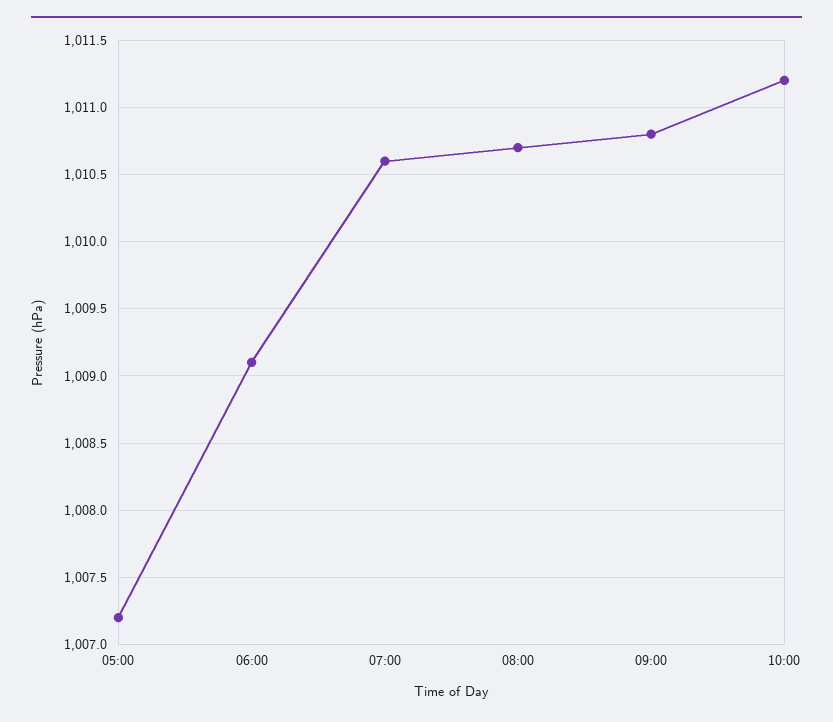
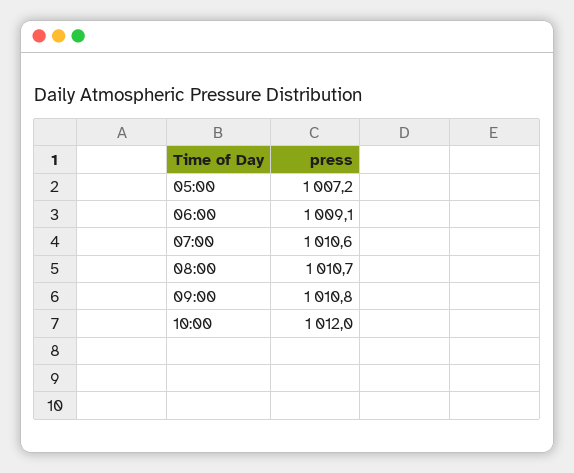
  {
    "05:00": 1007.2,
    "06:00": 1009.1,
    "07:00": 1010.6,
    "08:00": 1010.7,
    "09:00": 1010.8,
-   "10:00": 1011.2
+   "10:00": 1012
  }

